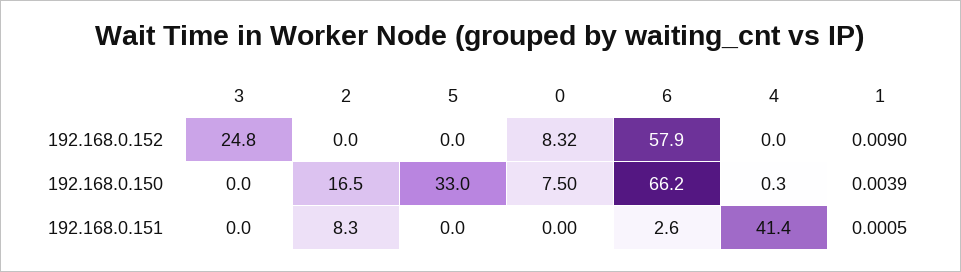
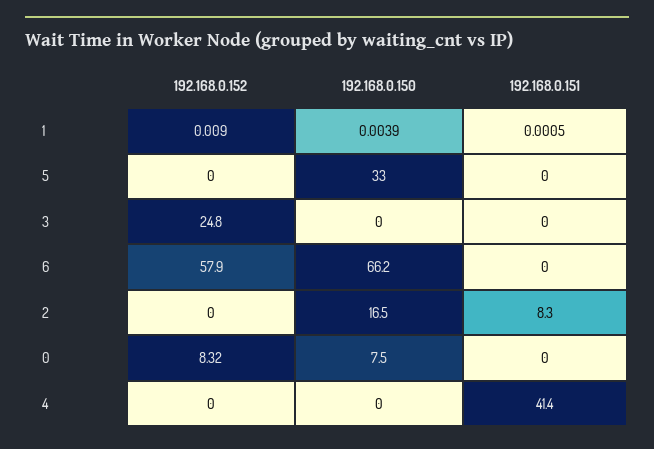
  {
    "3": {
      "192.168.0.152": 24.8,
      "192.168.0.150": 0,
      "192.168.0.151": 0
    },
    "2": {
      "192.168.0.152": 0,
      "192.168.0.150": 16.5,
      "192.168.0.151": 8.3
    },
    "5": {
      "192.168.0.152": 0,
      "192.168.0.150": 33,
      "192.168.0.151": 0
    },
    "0": {
      "192.168.0.152": 8.32,
      "192.168.0.150": 7.5,
      "192.168.0.151": 0
    },
    "6": {
      "192.168.0.152": 57.9,
      "192.168.0.150": 66.2,
-     "192.168.0.151": 2.6
+     "192.168.0.151": 0
    },
    "4": {
      "192.168.0.152": 0,
-     "192.168.0.150": 0.3,
+     "192.168.0.150": 0,
      "192.168.0.151": 41.4
    },
    "1": {
      "192.168.0.152": 0.009,
      "192.168.0.150": 0.0039,
      "192.168.0.151": 0.0005
    }
  }

